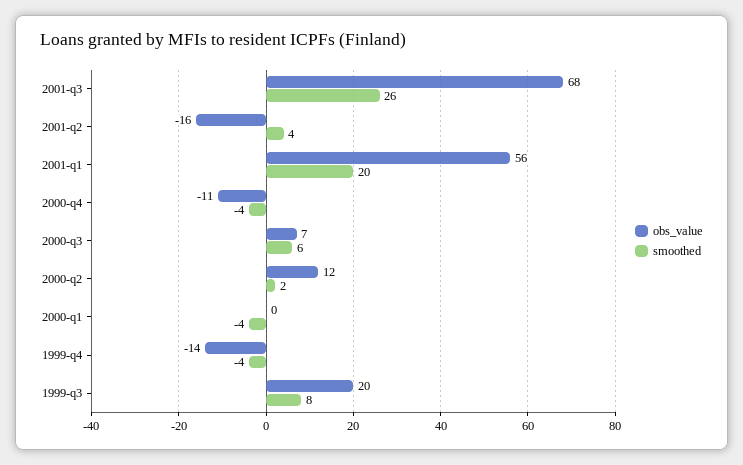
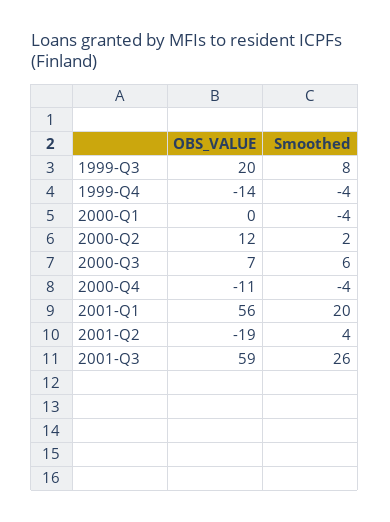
  {
    "obs_value": {
-     "2001-q3": 68,
+     "2001-q3": 59,
-     "2001-q2": -16,
+     "2001-q2": -19,
      "2001-q1": 56,
      "2000-q4": -11,
      "2000-q3": 7,
      "2000-q2": 12,
      "2000-q1": 0,
      "1999-q4": -14,
      "1999-q3": 20
    },
    "smoothed": {
      "2001-q3": 26,
      "2001-q2": 4,
      "2001-q1": 20,
      "2000-q4": -4,
      "2000-q3": 6,
      "2000-q2": 2,
      "2000-q1": -4,
      "1999-q4": -4,
      "1999-q3": 8
    }
  }

